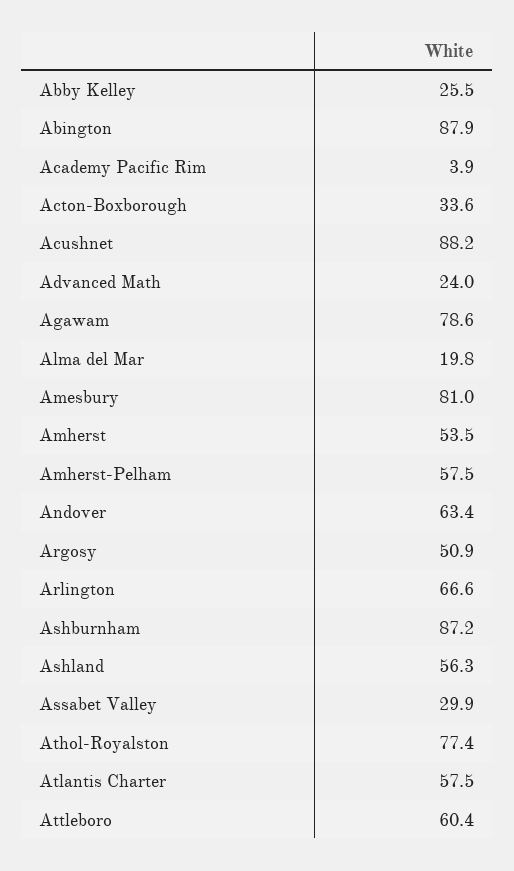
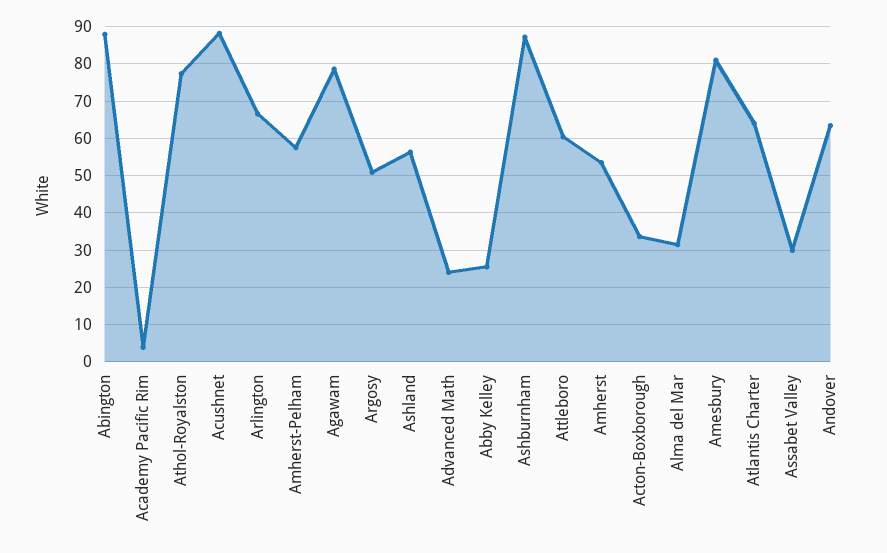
  {
    "Abby Kelley": 25.5,
    "Abington": 87.9,
    "Academy Pacific Rim": 3.9,
    "Acton-Boxborough": 33.6,
    "Acushnet": 88.2,
    "Advanced Math": 24,
    "Agawam": 78.6,
-   "Alma del Mar": 19.8,
+   "Alma del Mar": 32,
    "Amesbury": 81,
    "Amherst": 53.5,
    "Amherst-Pelham": 57.5,
    "Andover": 63.4,
    "Argosy": 50.9,
    "Arlington": 66.6,
    "Ashburnham": 87.2,
    "Ashland": 56.3,
    "Assabet Valley": 29.9,
    "Athol-Royalston": 77.4,
-   "Atlantis Charter": 57.5,
+   "Atlantis Charter": 64,
    "Attleboro": 60.4
  }

